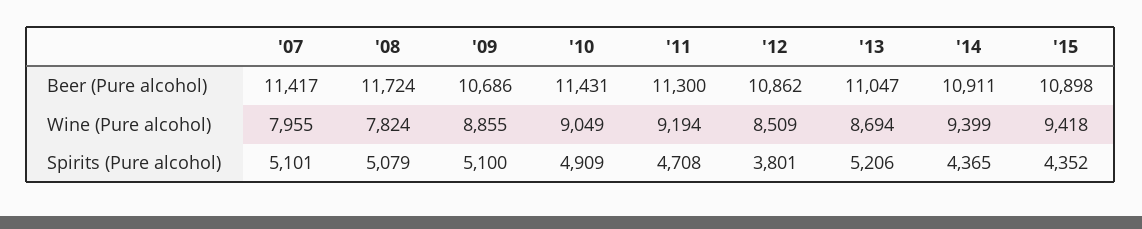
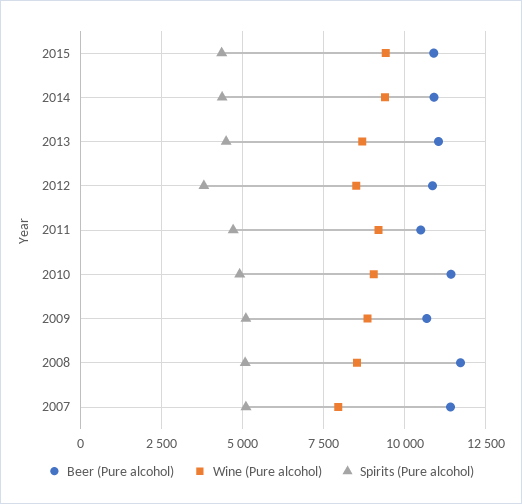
  {
    "Beer (Pure alcohol)": {
      "'07": 11417,
      "'08": 11724,
      "'09": 10686,
      "'10": 11431,
-     "'11": 11300,
+     "'11": 10500,
      "'12": 10862,
      "'13": 11047,
      "'14": 10911,
      "'15": 10898
    },
    "Wine (Pure alcohol)": {
      "'07": 7955,
-     "'08": 7824,
+     "'08": 8500,
      "'09": 8855,
      "'10": 9049,
      "'11": 9194,
      "'12": 8509,
      "'13": 8694,
      "'14": 9399,
      "'15": 9418
    },
    "Spirits (Pure alcohol)": {
      "'07": 5101,
      "'08": 5079,
      "'09": 5100,
      "'10": 4909,
      "'11": 4708,
      "'12": 3801,
-     "'13": 5206,
+     "'13": 4500,
      "'14": 4365,
      "'15": 4352
    }
  }

